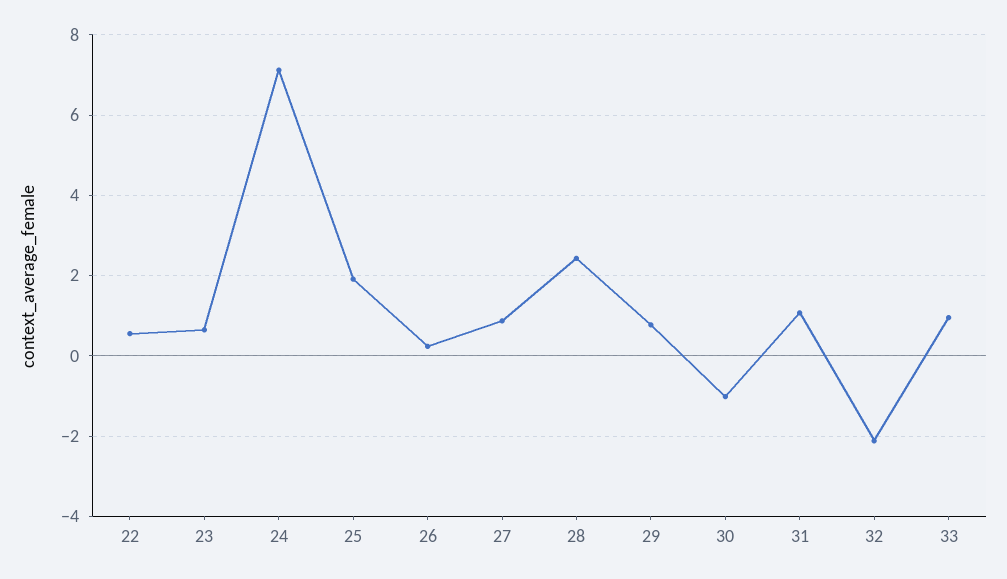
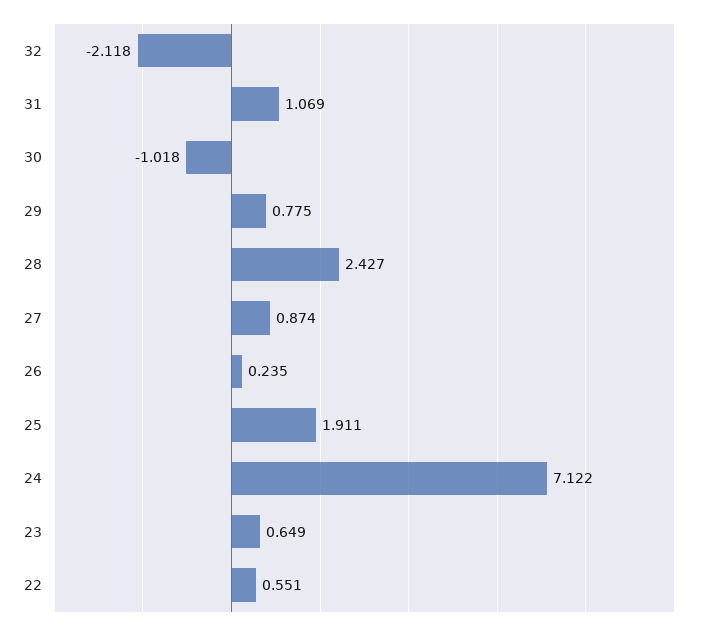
  {
    "22": 0.551,
    "23": 0.649,
    "24": 7.122,
    "25": 1.911,
    "26": 0.235,
    "27": 0.874,
    "28": 2.427,
    "29": 0.775,
    "30": -1.018,
    "31": 1.069,
-   "32": -2.118,
+   "32": -2.118
-   "33": 1
  }

